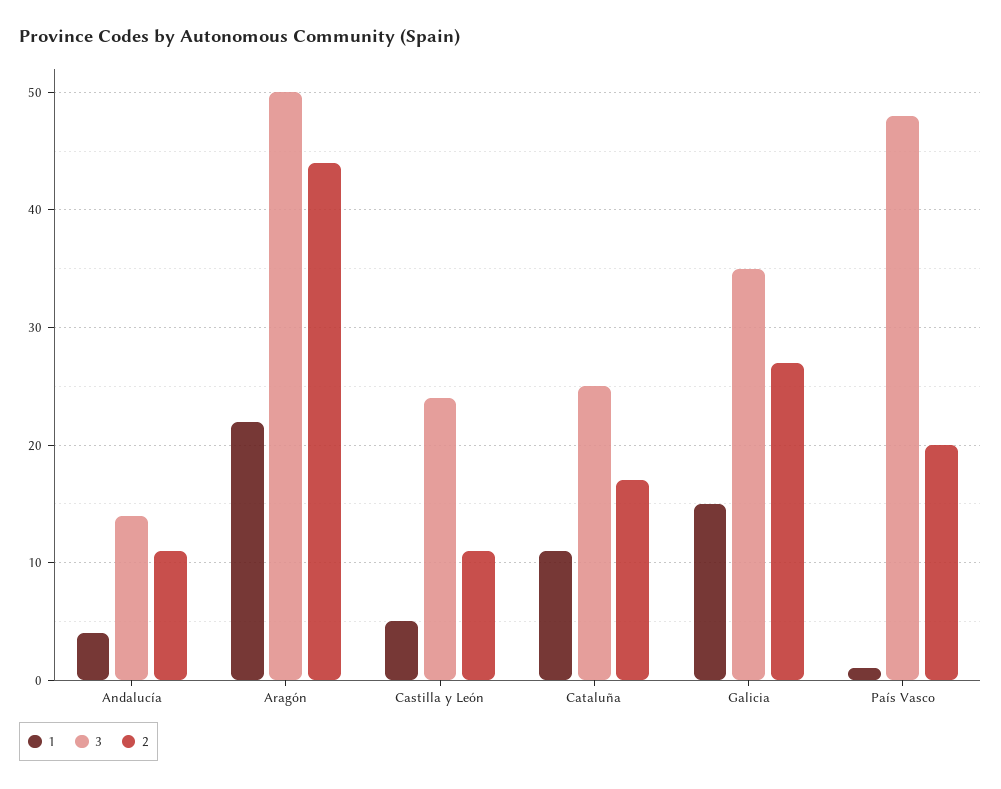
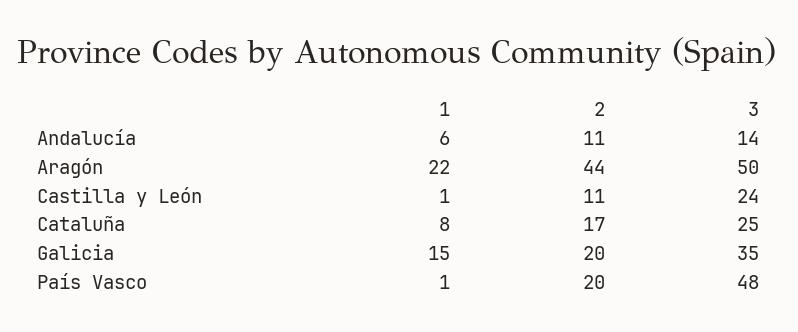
  {
    "1": {
-     "Andalucía": 4,
+     "Andalucía": 6,
      "Aragón": 22,
-     "Castilla y León": 5,
+     "Castilla y León": 1,
-     "Cataluña": 11,
+     "Cataluña": 8,
      "Galicia": 15,
      "País Vasco": 1
    },
    "3": {
      "Andalucía": 14,
      "Aragón": 50,
      "Castilla y León": 24,
      "Cataluña": 25,
      "Galicia": 35,
      "País Vasco": 48
    },
    "2": {
      "Andalucía": 11,
      "Aragón": 44,
      "Castilla y León": 11,
      "Cataluña": 17,
-     "Galicia": 27,
+     "Galicia": 20,
      "País Vasco": 20
    }
  }

